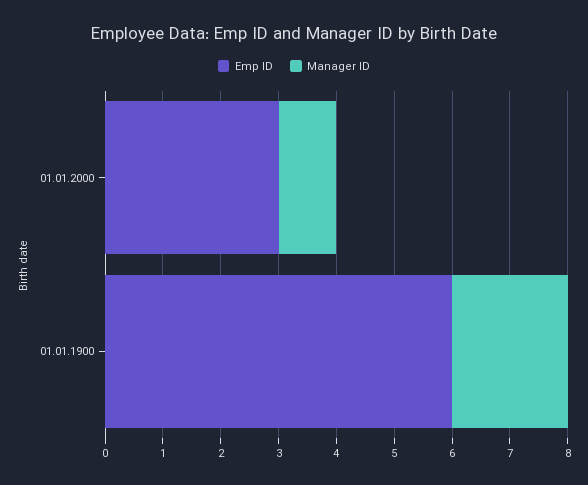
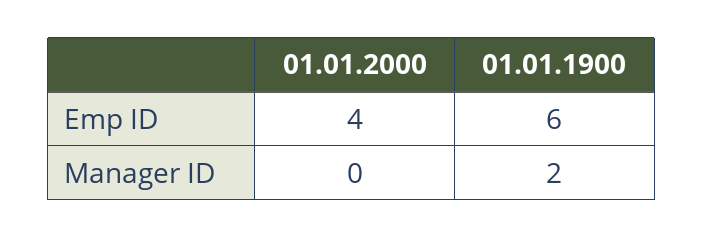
  {
    "Emp ID": {
-     "01.01.2000": 3,
+     "01.01.2000": 4,
      "01.01.1900": 6
    },
    "Manager ID": {
-     "01.01.2000": 1,
+     "01.01.2000": 0,
      "01.01.1900": 2
    }
  }

